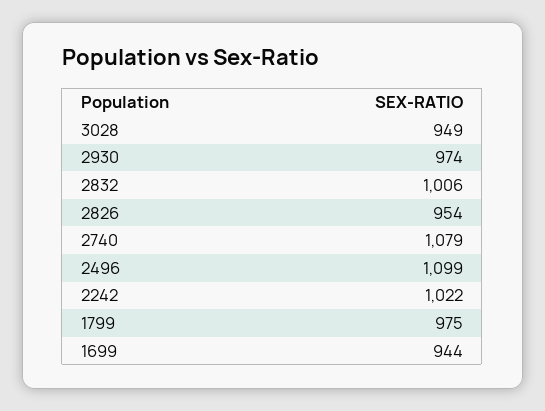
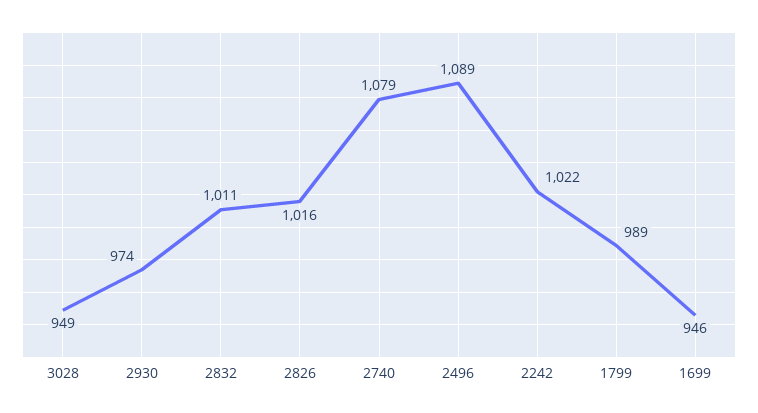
  {
    "3028": 949,
    "2930": 974,
-   "2832": 1006,
+   "2832": 1011,
-   "2826": 954,
+   "2826": 1016,
    "2740": 1079,
-   "2496": 1099,
+   "2496": 1089,
    "2242": 1022,
-   "1799": 975,
+   "1799": 989,
-   "1699": 944
+   "1699": 946
  }

